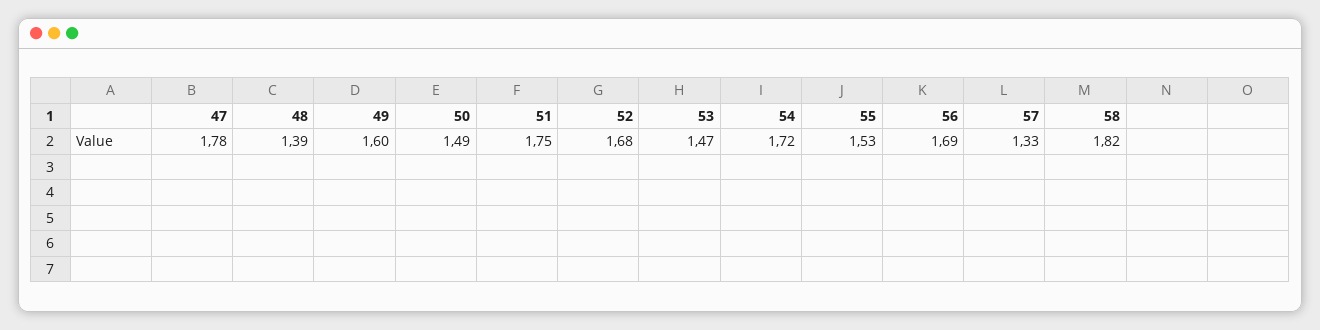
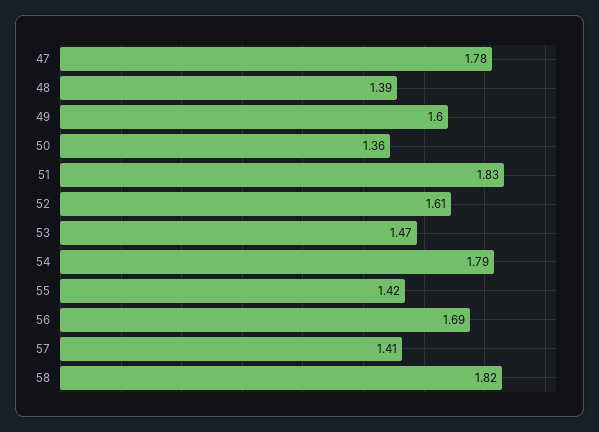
  {
    "47": 1.78,
    "48": 1.39,
    "49": 1.6,
-   "50": 1.49,
+   "50": 1.36,
-   "51": 1.75,
+   "51": 1.83,
-   "52": 1.68,
+   "52": 1.61,
    "53": 1.47,
-   "54": 1.72,
+   "54": 1.79,
-   "55": 1.53,
+   "55": 1.42,
    "56": 1.69,
-   "57": 1.33,
+   "57": 1.41,
    "58": 1.82
  }

